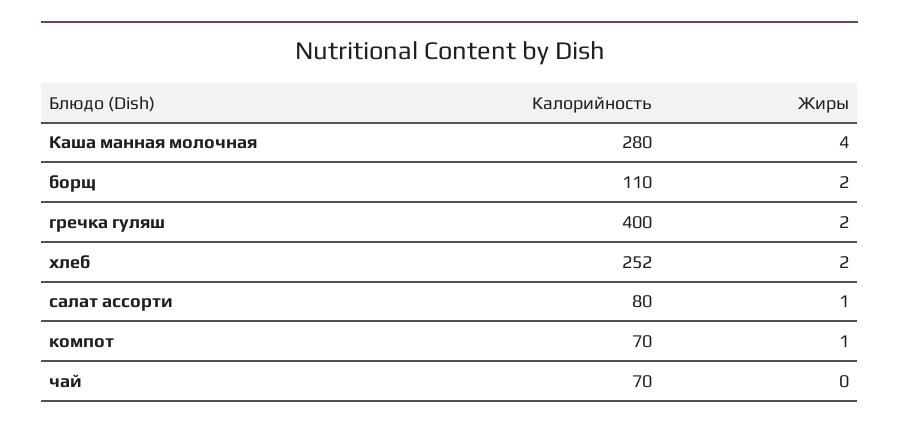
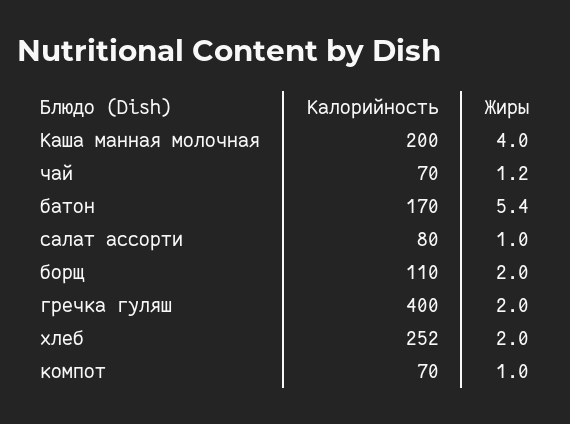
  {
    "Калорийность": {
-     "Каша манная молочная": 280,
+     "Каша манная молочная": 200,
      "борщ": 110,
      "гречка гуляш": 400,
      "хлеб": 252,
      "салат ассорти": 80,
      "компот": 70,
-     "чай": 70
+     "чай": 70,
+     "батон": 170
    },
    "Жиры": {
      "Каша манная молочная": 4,
      "борщ": 2,
      "гречка гуляш": 2,
      "хлеб": 2,
      "салат ассорти": 1,
      "компот": 1,
-     "чай": 0
+     "чай": 1.2,
+     "батон": 5.4
    }
  }

